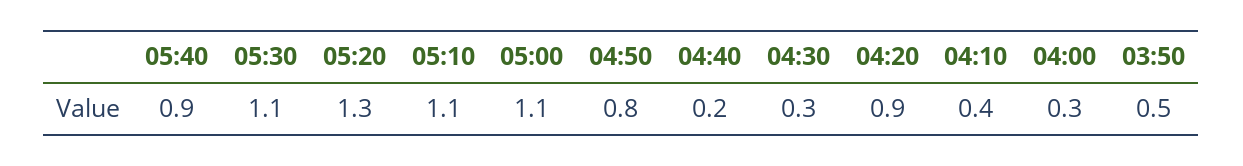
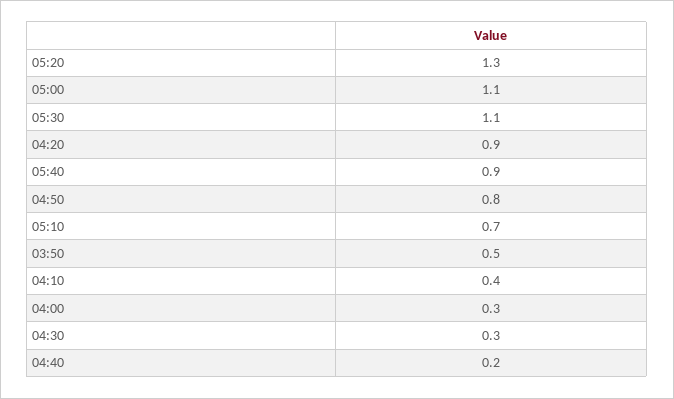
  {
    "05:40": 0.9,
    "05:30": 1.1,
    "05:20": 1.3,
-   "05:10": 1.1,
+   "05:10": 0.7,
    "05:00": 1.1,
    "04:50": 0.8,
    "04:40": 0.2,
    "04:30": 0.3,
    "04:20": 0.9,
    "04:10": 0.4,
    "04:00": 0.3,
    "03:50": 0.5
  }

